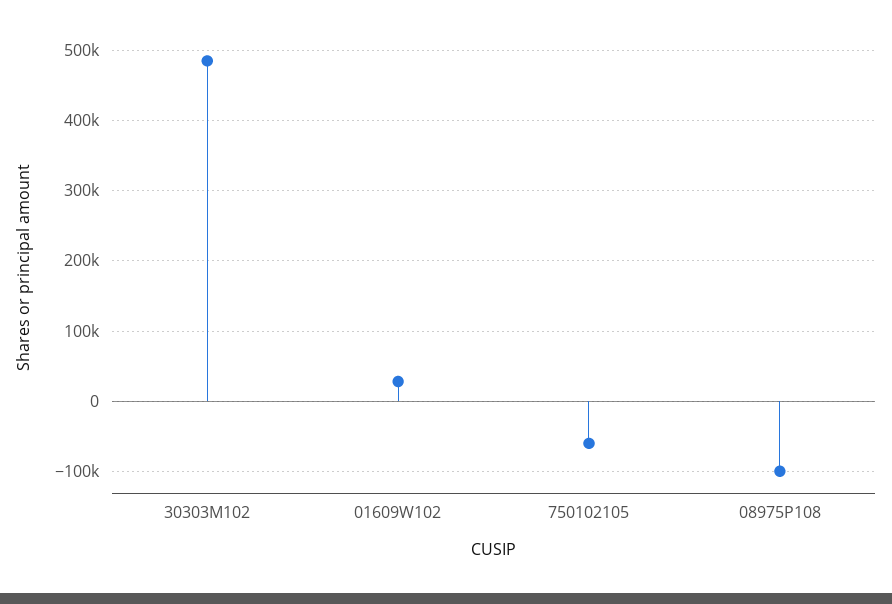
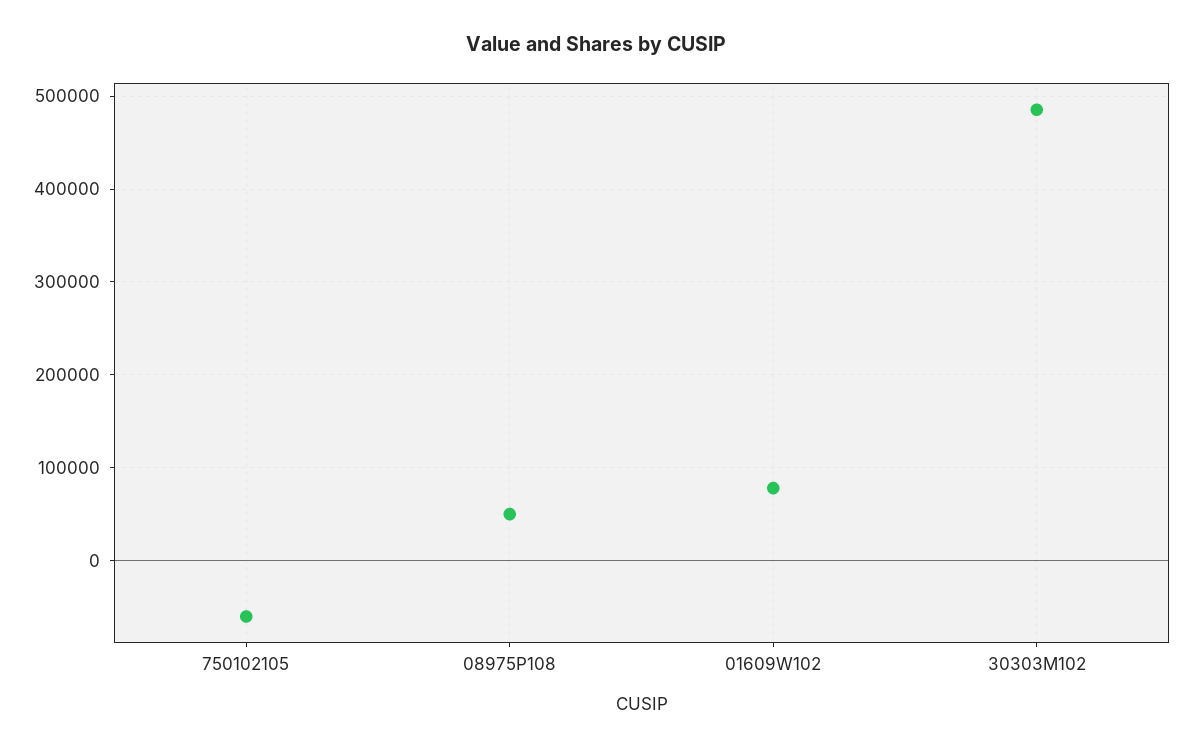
  {
    "30303M102": 490000,
-   "01609W102": 30000,
+   "01609W102": 80000,
    "750102105": -60000,
-   "08975P108": -100000
+   "08975P108": 50000
  }

